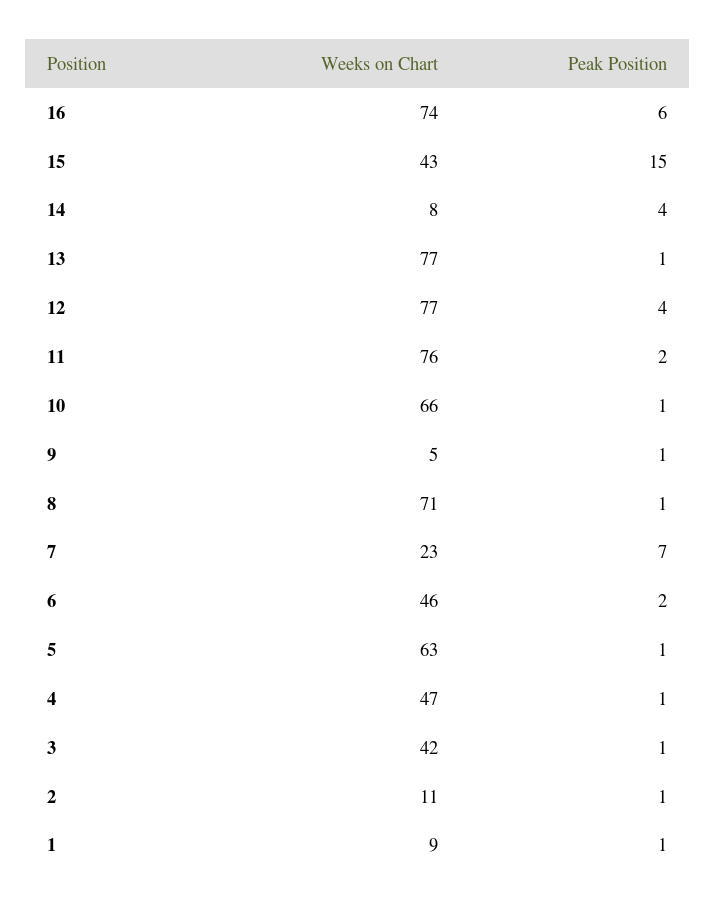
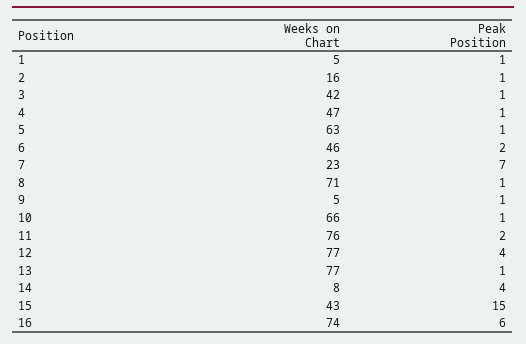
  {
    "Weeks on Chart": {
      "16": 74,
      "15": 43,
      "14": 8,
      "13": 77,
      "12": 77,
      "11": 76,
      "10": 66,
      "9": 5,
      "8": 71,
      "7": 23,
      "6": 46,
      "5": 63,
      "4": 47,
      "3": 42,
-     "2": 11,
+     "2": 16,
-     "1": 9
+     "1": 5
    },
    "Peak Position": {
      "16": 6,
      "15": 15,
      "14": 4,
      "13": 1,
      "12": 4,
      "11": 2,
      "10": 1,
      "9": 1,
      "8": 1,
      "7": 7,
      "6": 2,
      "5": 1,
      "4": 1,
      "3": 1,
      "2": 1,
      "1": 1
    }
  }

